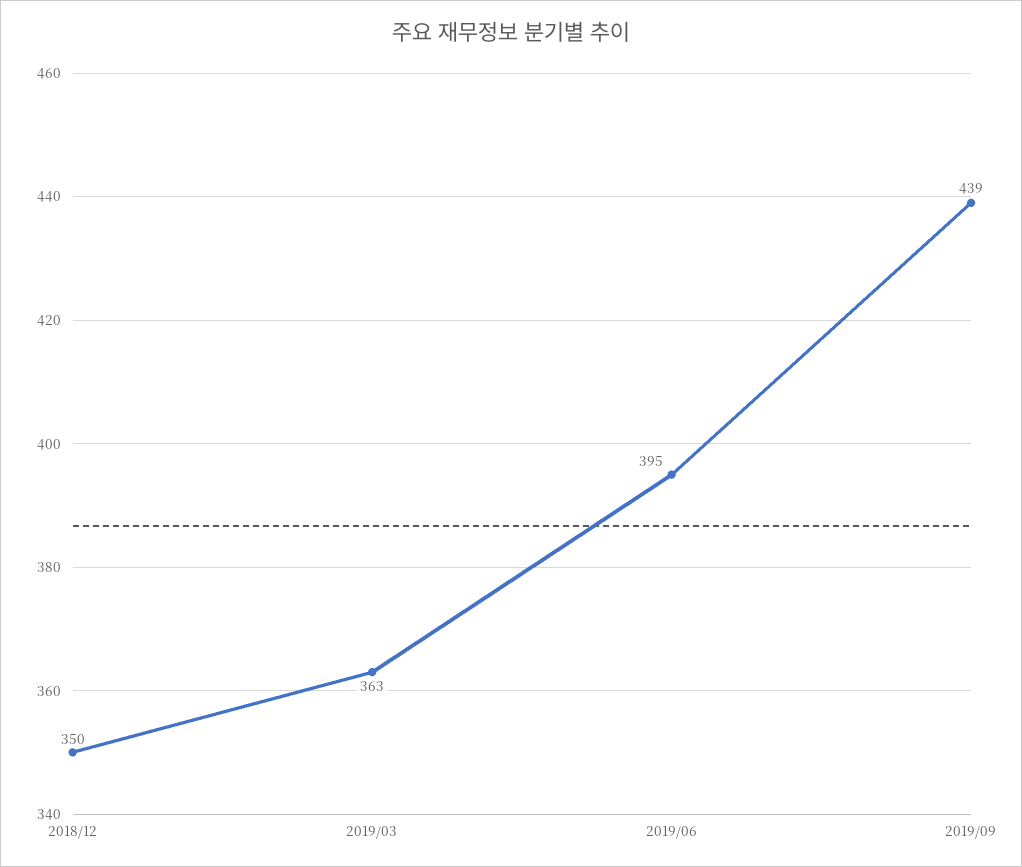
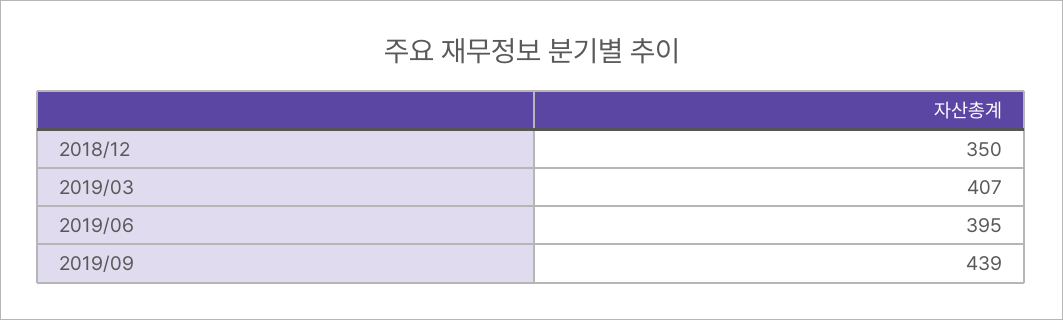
  {
    "2018/12": 350,
-   "2019/03": 363,
+   "2019/03": 407,
    "2019/06": 395,
    "2019/09": 439
  }

